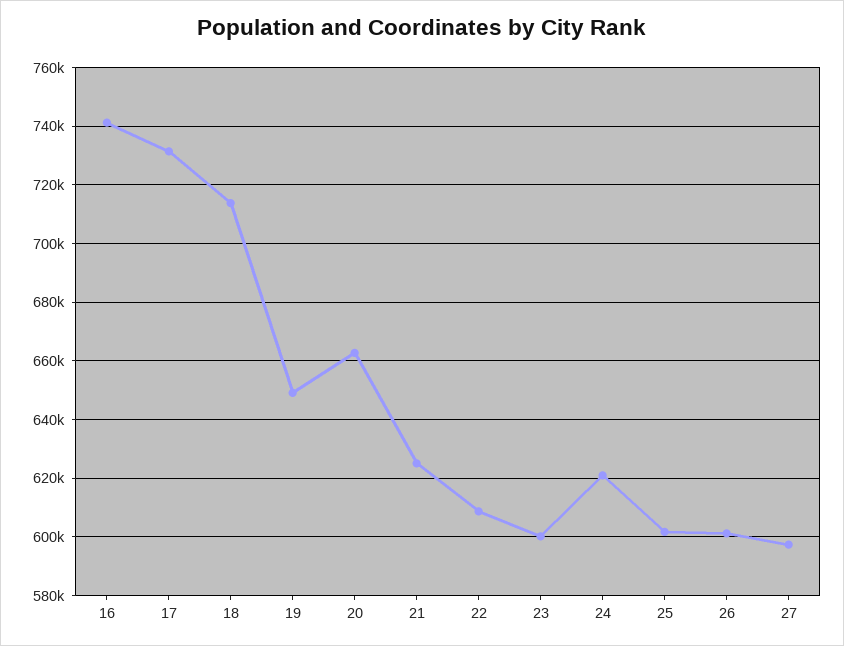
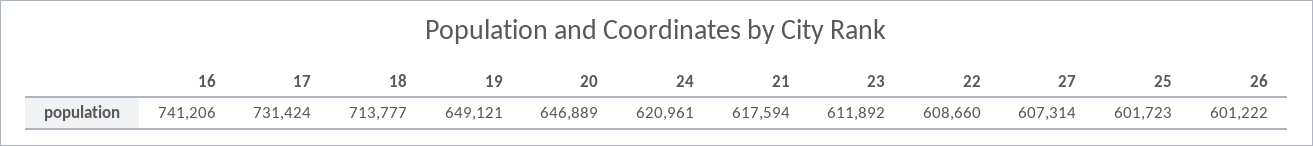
  {
    "16": 741206,
    "17": 731424,
    "18": 713777,
    "19": 649121,
-   "20": 662500,
+   "20": 646889,
-   "21": 625000,
+   "21": 617594,
    "22": 608660,
-   "23": 600000,
+   "23": 611892,
    "24": 620961,
    "25": 601723,
    "26": 601222,
-   "27": 597500
+   "27": 607314
  }

